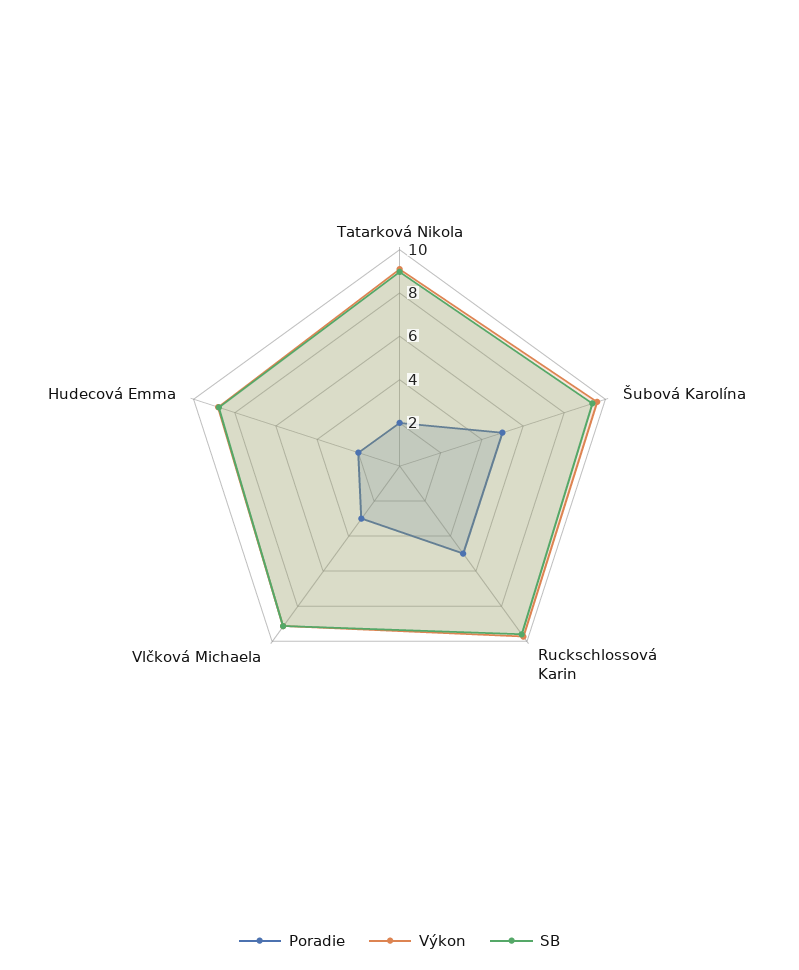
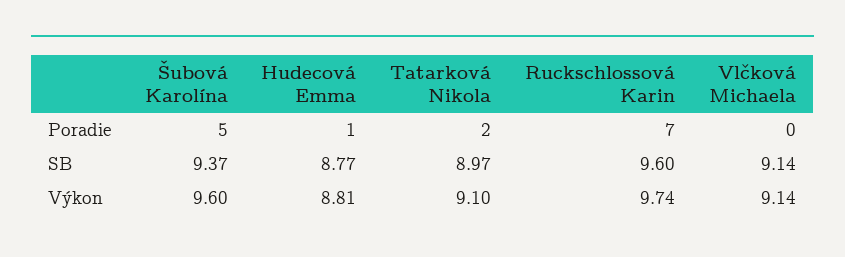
  {
    "Poradie": {
      "Tatarková Nikola": 2,
      "Šubová Karolína": 5,
-     "Ruckschlossová Karin": 5,
+     "Ruckschlossová Karin": 7,
-     "Vlčková Michaela": 3,
+     "Vlčková Michaela": 0,
-     "Hudecová Emma": 2
+     "Hudecová Emma": 1
    },
    "Výkon": {
      "Tatarková Nikola": 9.1,
      "Šubová Karolína": 9.6,
      "Ruckschlossová Karin": 9.74,
      "Vlčková Michaela": 9.14,
      "Hudecová Emma": 8.81
    },
    "SB": {
      "Tatarková Nikola": 8.97,
      "Šubová Karolína": 9.37,
      "Ruckschlossová Karin": 9.6,
      "Vlčková Michaela": 9.14,
      "Hudecová Emma": 8.77
    }
  }

